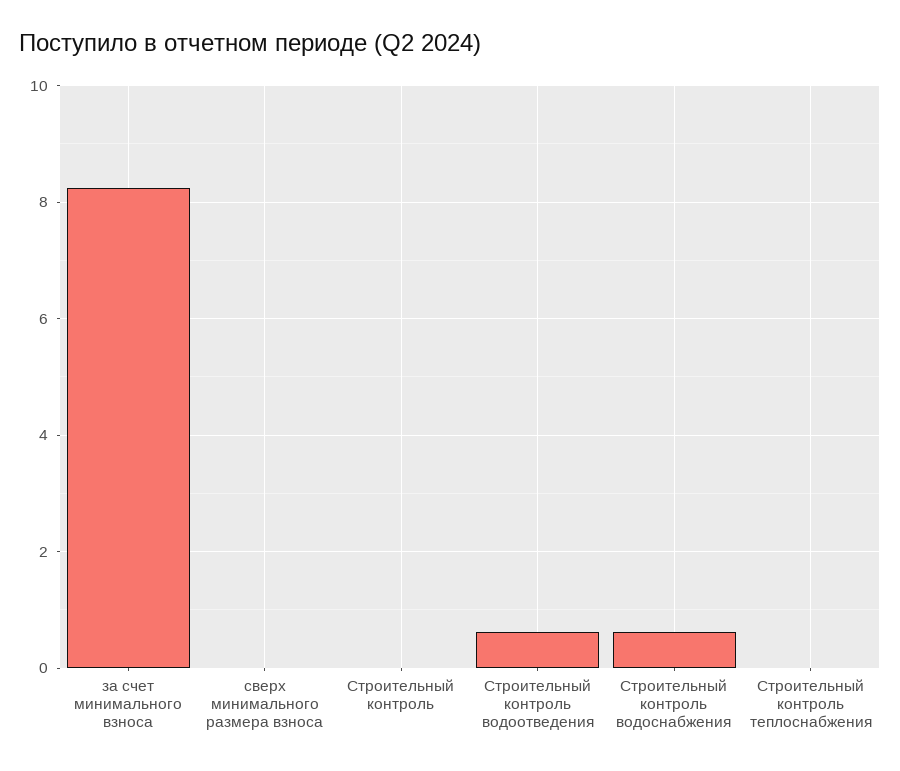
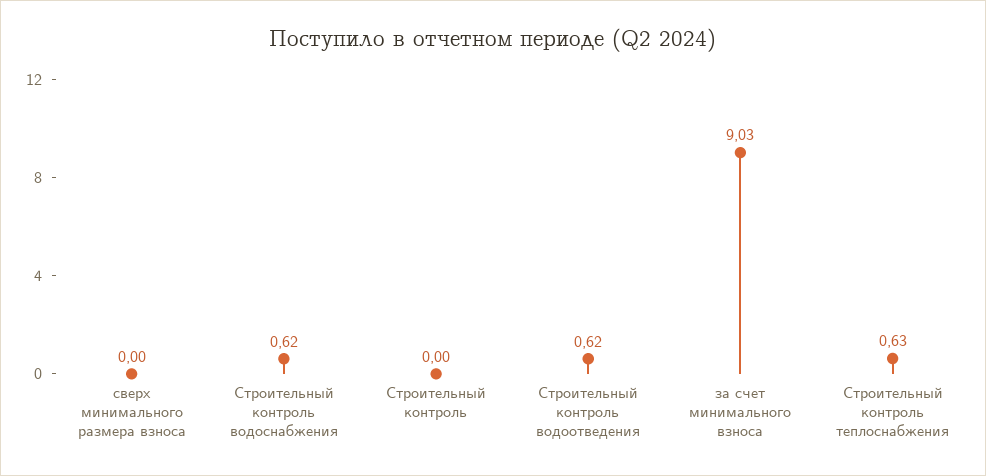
  {
-   "за счет минимального взноса": 8.2,
+   "за счет минимального взноса": 9.03,
    "сверх минимального размера взноса": 0,
    "Строительный контроль": 0,
    "Строительный контроль водоотведения": 0.62,
    "Строительный контроль водоснабжения": 0.62,
-   "Строительный контроль теплоснабжения": 0
+   "Строительный контроль теплоснабжения": 0.63
  }

